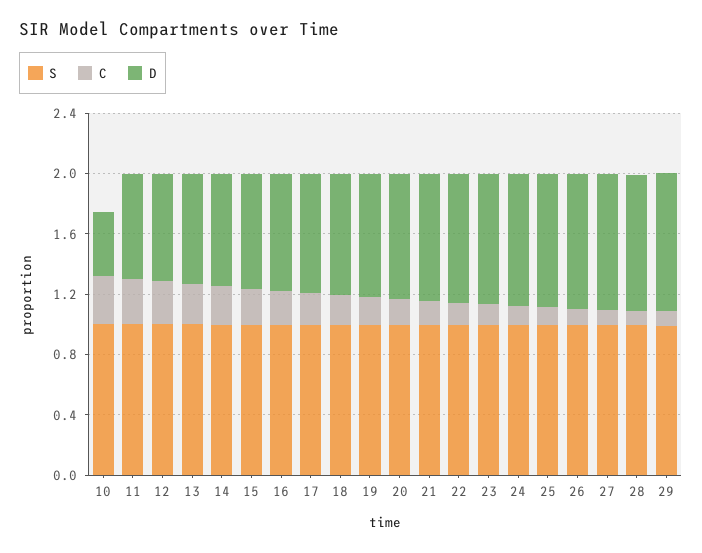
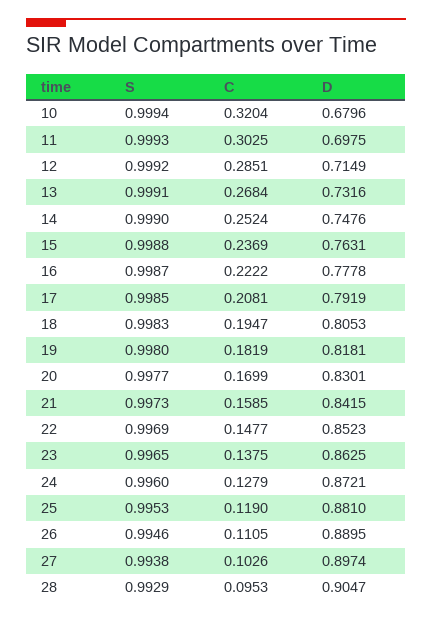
  {
    "S": {
      "10": 0.9994,
      "11": 0.9993,
      "12": 0.9992,
      "13": 0.9991,
      "14": 0.999,
      "15": 0.9988,
      "16": 0.9987,
      "17": 0.9985,
      "18": 0.9983,
      "19": 0.998,
      "20": 0.9977,
      "21": 0.9973,
      "22": 0.9969,
      "23": 0.9965,
      "24": 0.996,
      "25": 0.9953,
      "26": 0.9946,
      "27": 0.9938,
-     "28": 0.9929,
+     "28": 0.9929
-     "29": 1
    },
    "C": {
      "10": 0.3204,
      "11": 0.3025,
      "12": 0.2851,
      "13": 0.2684,
      "14": 0.2524,
      "15": 0.2369,
      "16": 0.2222,
      "17": 0.2081,
      "18": 0.1947,
      "19": 0.1819,
      "20": 0.1699,
      "21": 0.1585,
      "22": 0.1477,
      "23": 0.1375,
      "24": 0.1279,
      "25": 0.119,
      "26": 0.1105,
      "27": 0.1026,
-     "28": 0.0953,
+     "28": 0.0953
-     "29": 0.1
    },
    "D": {
-     "10": 0.4,
+     "10": 0.6796,
      "11": 0.6975,
      "12": 0.7149,
      "13": 0.7316,
      "14": 0.7476,
      "15": 0.7631,
      "16": 0.7778,
      "17": 0.7919,
      "18": 0.8053,
      "19": 0.8181,
      "20": 0.8301,
      "21": 0.8415,
      "22": 0.8523,
      "23": 0.8625,
      "24": 0.8721,
      "25": 0.881,
      "26": 0.8895,
      "27": 0.8974,
-     "28": 0.9047,
+     "28": 0.9047
-     "29": 0.9
    }
  }

